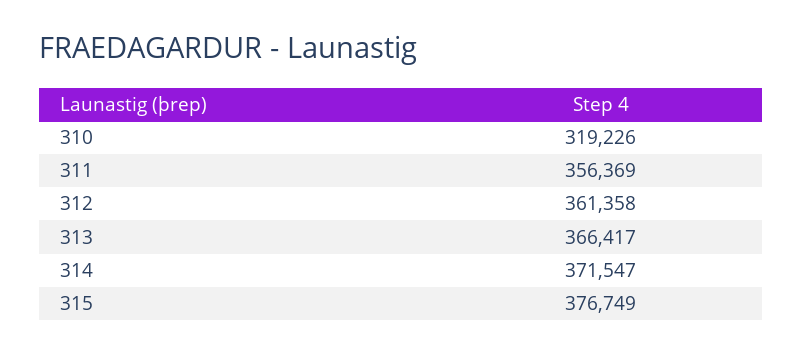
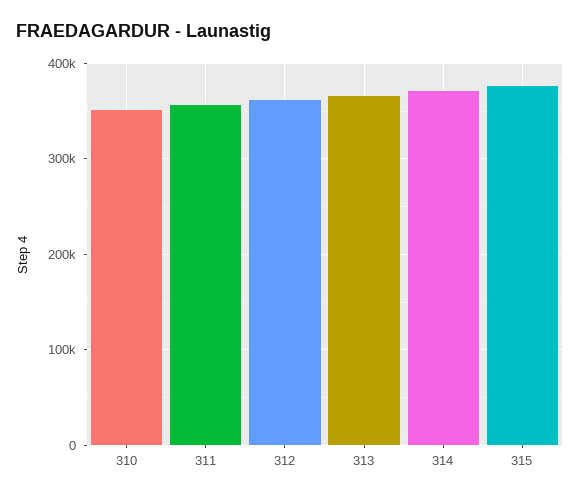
  {
-   "310": 319226,
+   "310": 350000,
    "311": 356369,
    "312": 361358,
    "313": 366417,
    "314": 371547,
    "315": 376749
  }

